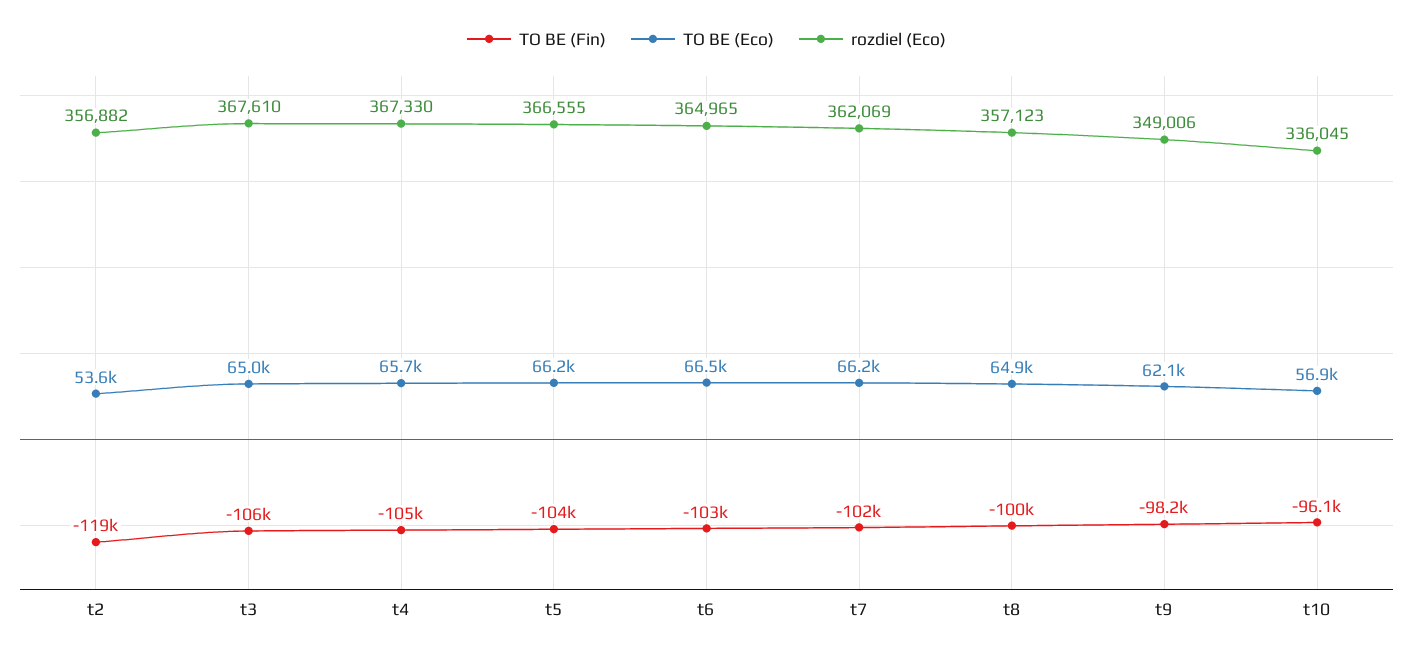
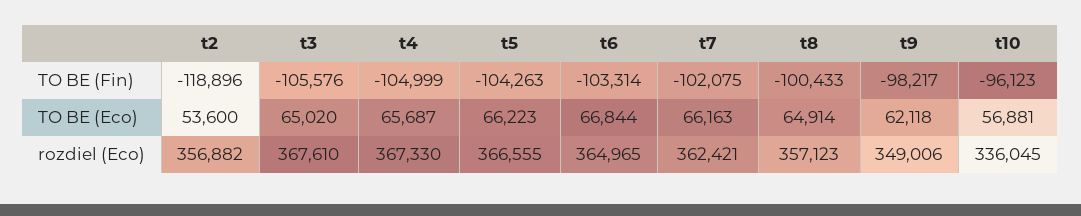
  {
    "TO BE (Fin)": {
      "t2": -118896,
      "t3": -105576,
      "t4": -104999,
      "t5": -104263,
      "t6": -103314,
      "t7": -102075,
      "t8": -100433,
      "t9": -98217,
      "t10": -96123
    },
    "TO BE (Eco)": {
      "t2": 53600,
      "t3": 65020,
      "t4": 65687,
      "t5": 66223,
-     "t6": 66500,
+     "t6": 66844,
      "t7": 66163,
      "t8": 64914,
      "t9": 62118,
      "t10": 56881
    },
    "rozdiel (Eco)": {
      "t2": 356882,
      "t3": 367610,
      "t4": 367330,
      "t5": 366555,
      "t6": 364965,
-     "t7": 362069,
+     "t7": 362421,
      "t8": 357123,
      "t9": 349006,
      "t10": 336045
    }
  }

